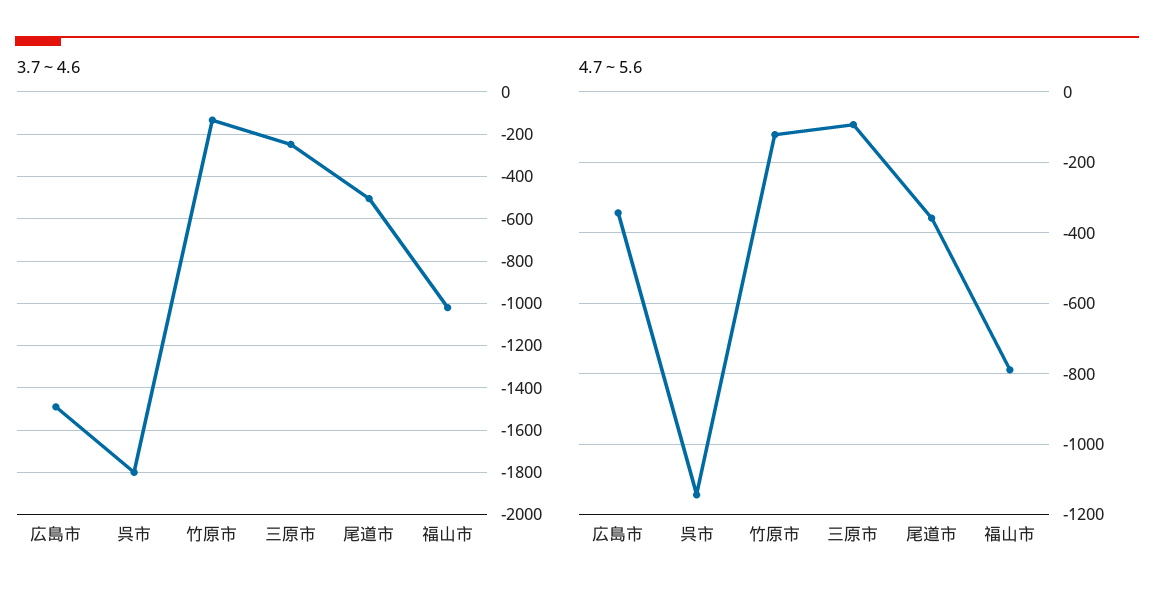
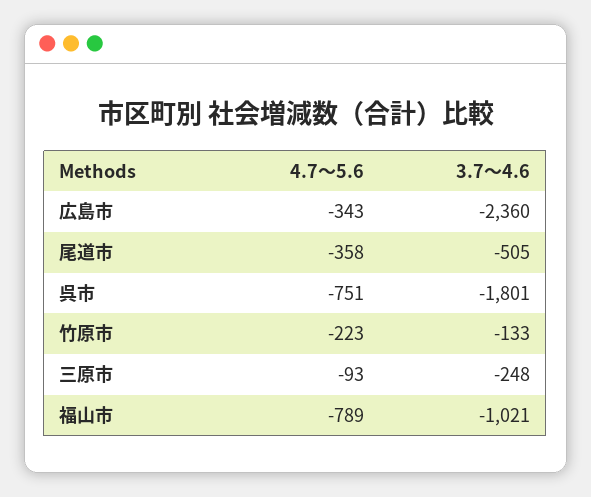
  {
    "3.7～4.6": {
-     "広島市": -1500,
+     "広島市": -2360,
      "呉市": -1801,
      "竹原市": -133,
      "三原市": -248,
      "尾道市": -505,
      "福山市": -1021
    },
    "4.7～5.6": {
      "広島市": -343,
-     "呉市": -1140,
+     "呉市": -751,
-     "竹原市": -120,
+     "竹原市": -223,
      "三原市": -93,
      "尾道市": -358,
      "福山市": -789
    }
  }

